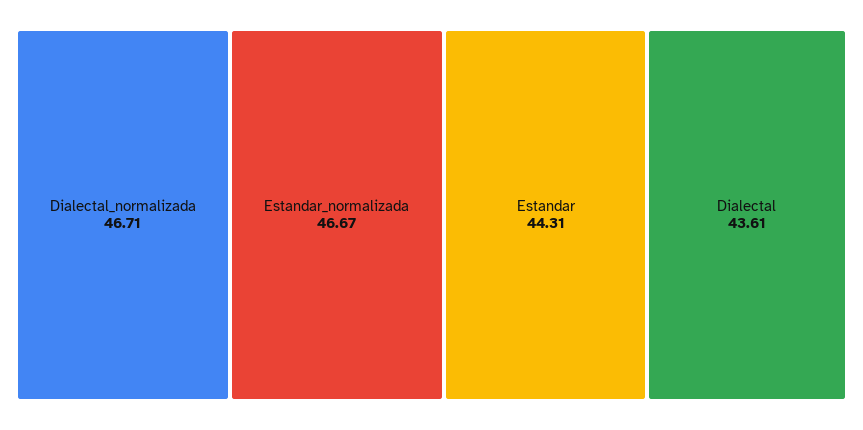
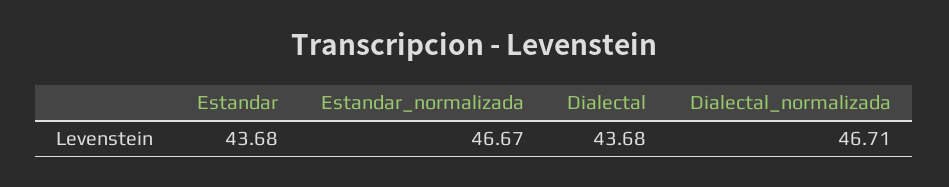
  {
    "Dialectal_normalizada": 46.71,
    "Estandar_normalizada": 46.67,
-   "Estandar": 44.31,
+   "Estandar": 43.68,
-   "Dialectal": 43.61
+   "Dialectal": 43.68
  }

